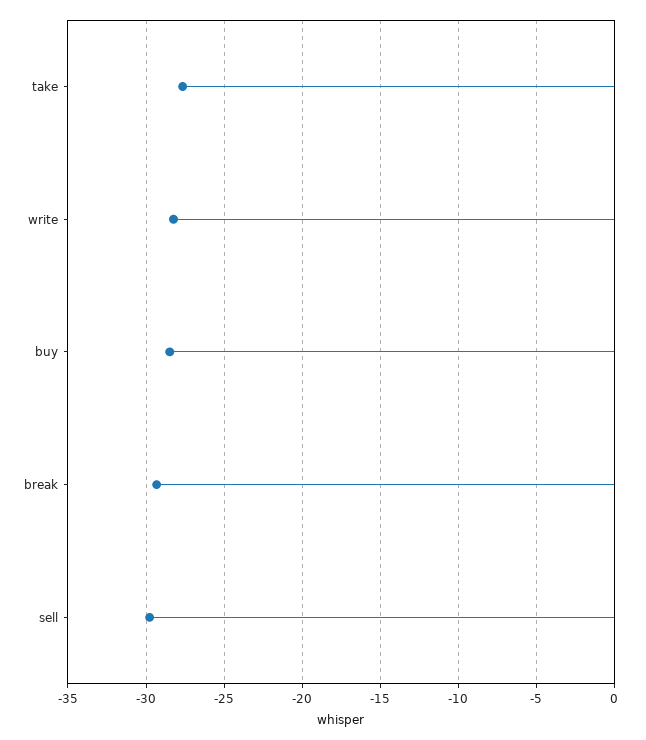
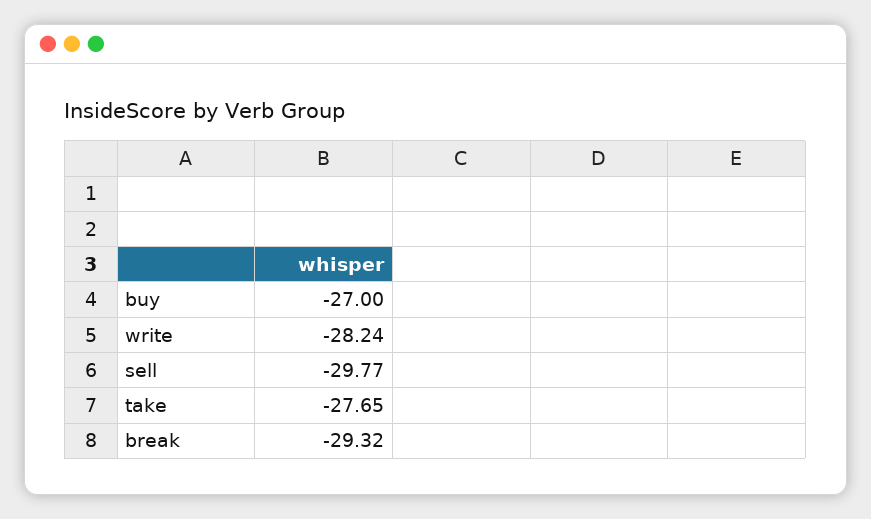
  {
    "take": -27.65,
    "write": -28.24,
-   "buy": -28.5,
+   "buy": -27,
    "break": -29.32,
    "sell": -29.77
  }

